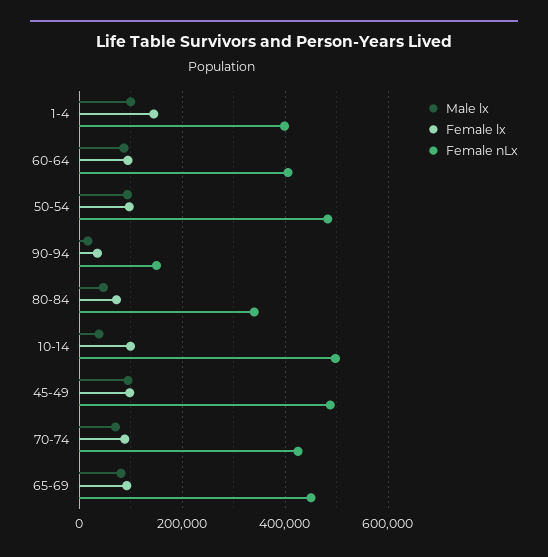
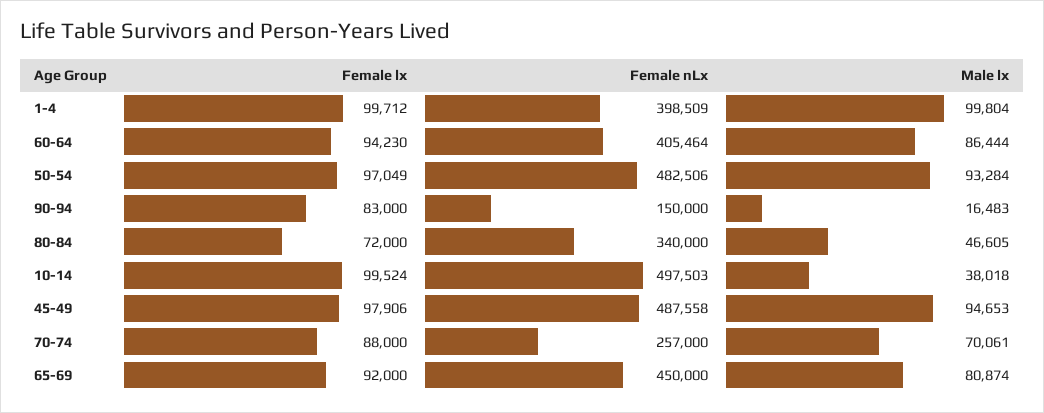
  {
    "Male lx": {
      "1-4": 99804,
      "60-64": 86444,
      "50-54": 93284,
      "90-94": 16483,
      "80-84": 46605,
      "10-14": 38018,
      "45-49": 94653,
      "70-74": 70061,
      "65-69": 80874
    },
    "Female lx": {
-     "1-4": 140000,
+     "1-4": 99712,
      "60-64": 94230,
      "50-54": 97049,
-     "90-94": 40000,
+     "90-94": 83000,
      "80-84": 72000,
      "10-14": 99524,
      "45-49": 97906,
      "70-74": 88000,
      "65-69": 92000
    },
    "Female nLx": {
      "1-4": 398509,
      "60-64": 405464,
      "50-54": 482506,
      "90-94": 150000,
      "80-84": 340000,
      "10-14": 497503,
      "45-49": 487558,
-     "70-74": 420000,
+     "70-74": 257000,
      "65-69": 450000
    }
  }

